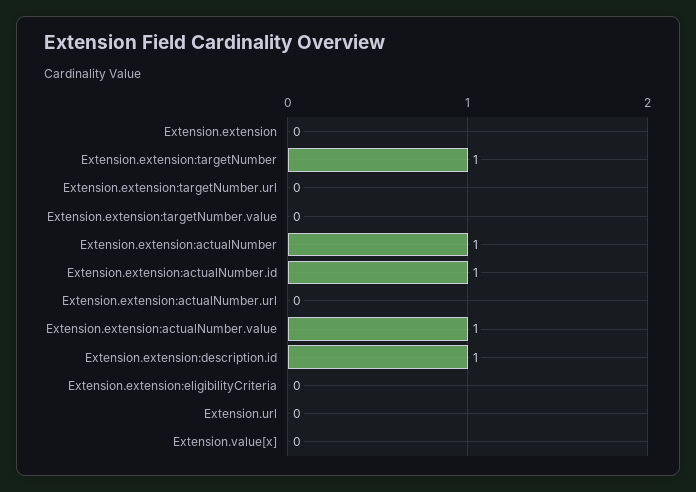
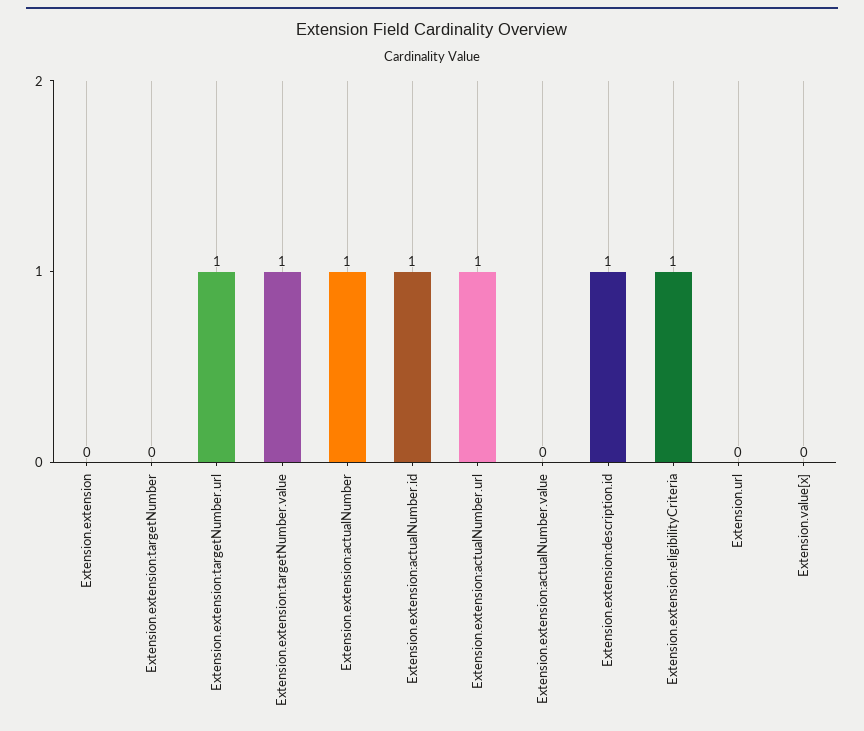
  {
    "Extension.extension": 0,
-   "Extension.extension:targetNumber": 1,
+   "Extension.extension:targetNumber": 0,
-   "Extension.extension:targetNumber.url": 0,
+   "Extension.extension:targetNumber.url": 1,
-   "Extension.extension:targetNumber.value": 0,
+   "Extension.extension:targetNumber.value": 1,
    "Extension.extension:actualNumber": 1,
    "Extension.extension:actualNumber.id": 1,
-   "Extension.extension:actualNumber.url": 0,
+   "Extension.extension:actualNumber.url": 1,
-   "Extension.extension:actualNumber.value": 1,
+   "Extension.extension:actualNumber.value": 0,
    "Extension.extension:description.id": 1,
-   "Extension.extension:eligibilityCriteria": 0,
+   "Extension.extension:eligibilityCriteria": 1,
    "Extension.url": 0,
    "Extension.value[x]": 0
  }

